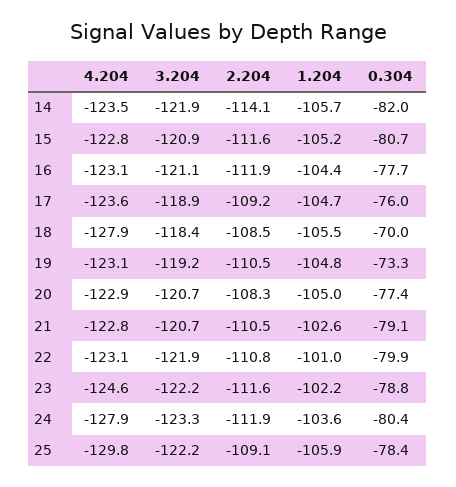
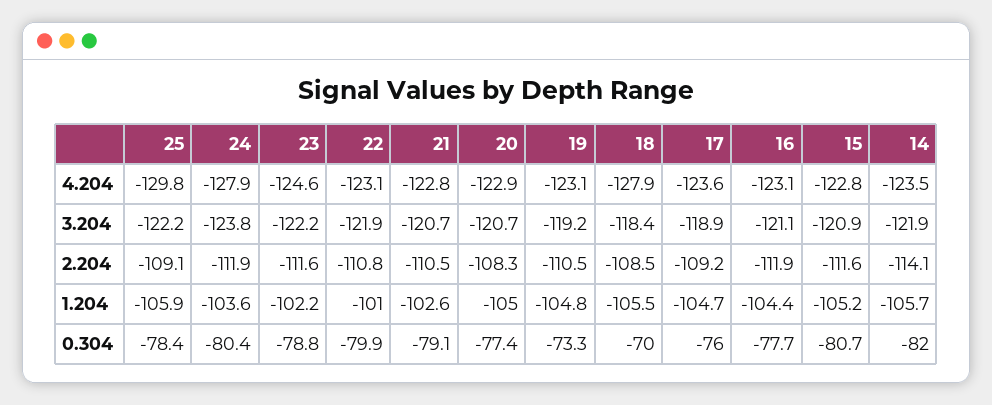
  {
    "4.204": {
      "14": -123.5,
      "15": -122.8,
      "16": -123.1,
      "17": -123.6,
      "18": -127.9,
      "19": -123.1,
      "20": -122.9,
      "21": -122.8,
      "22": -123.1,
      "23": -124.6,
      "24": -127.9,
      "25": -129.8
    },
    "3.204": {
      "14": -121.9,
      "15": -120.9,
      "16": -121.1,
      "17": -118.9,
      "18": -118.4,
      "19": -119.2,
      "20": -120.7,
      "21": -120.7,
      "22": -121.9,
      "23": -122.2,
-     "24": -123.3,
+     "24": -123.8,
      "25": -122.2
    },
    "2.204": {
      "14": -114.1,
      "15": -111.6,
      "16": -111.9,
      "17": -109.2,
      "18": -108.5,
      "19": -110.5,
      "20": -108.3,
      "21": -110.5,
      "22": -110.8,
      "23": -111.6,
      "24": -111.9,
      "25": -109.1
    },
    "1.204": {
      "14": -105.7,
      "15": -105.2,
      "16": -104.4,
      "17": -104.7,
      "18": -105.5,
      "19": -104.8,
      "20": -105,
      "21": -102.6,
      "22": -101,
      "23": -102.2,
      "24": -103.6,
      "25": -105.9
    },
    "0.304": {
      "14": -82,
      "15": -80.7,
      "16": -77.7,
      "17": -76,
      "18": -70,
      "19": -73.3,
      "20": -77.4,
      "21": -79.1,
      "22": -79.9,
      "23": -78.8,
      "24": -80.4,
      "25": -78.4
    }
  }

